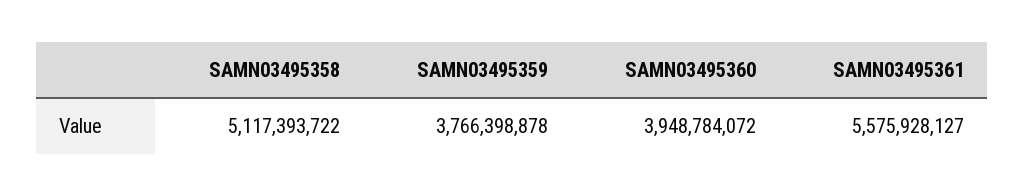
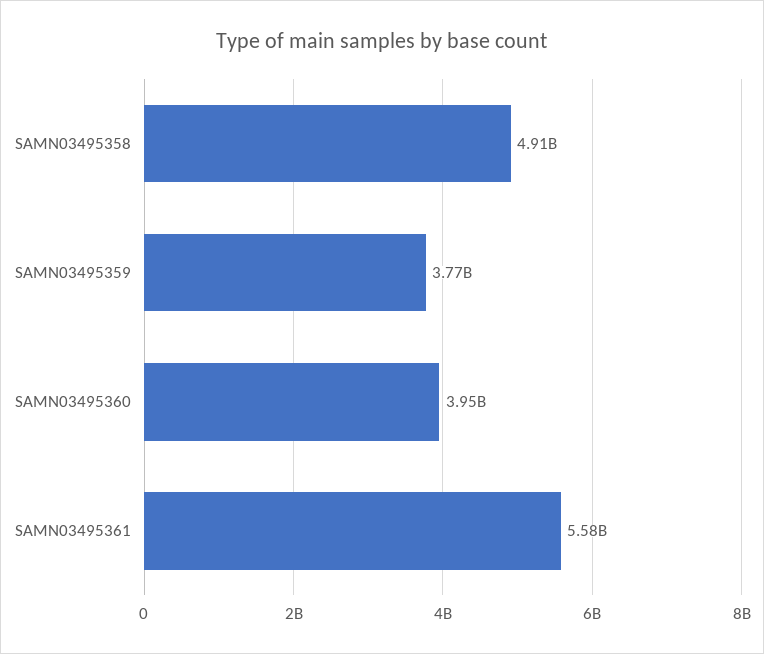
  {
-   "SAMN03495358": 5117393722,
+   "SAMN03495358": 4910000000,
    "SAMN03495359": 3766398878,
    "SAMN03495360": 3948784072,
    "SAMN03495361": 5575928127
  }

